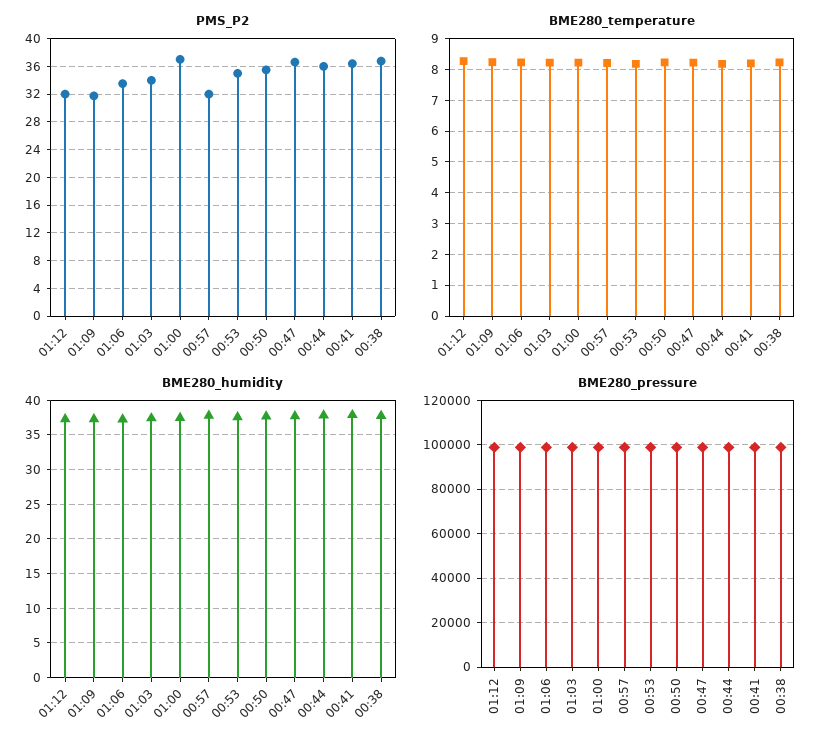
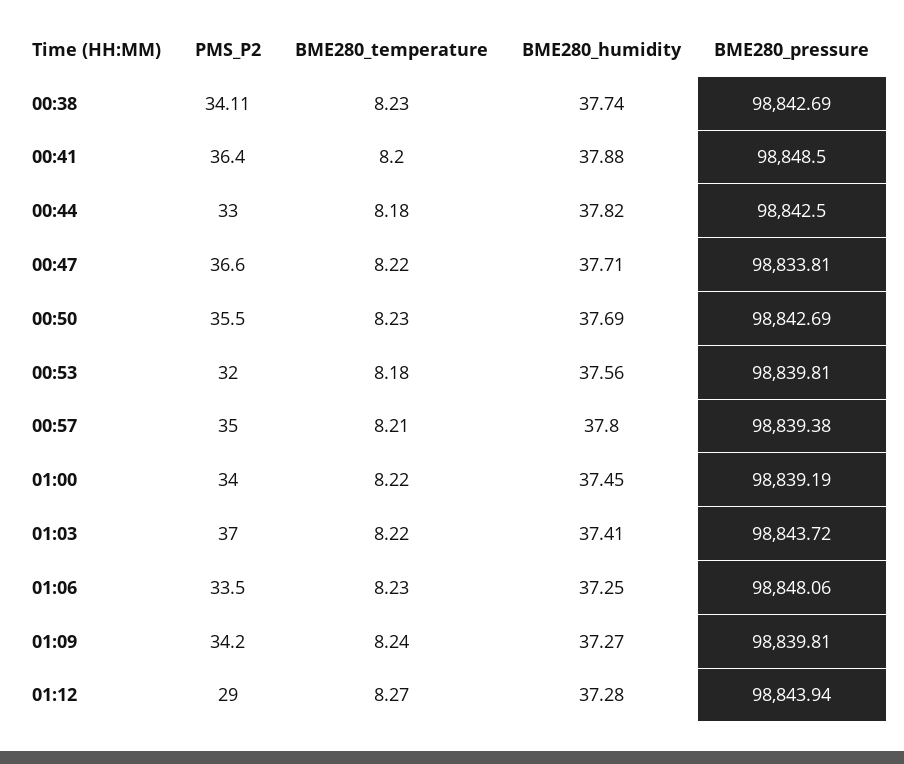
  {
    "PMS_P2": {
-     "01:12": 32,
+     "01:12": 29,
-     "01:09": 32,
+     "01:09": 34.2,
      "01:06": 33.5,
-     "01:03": 34,
+     "01:03": 37,
-     "01:00": 37,
+     "01:00": 34,
-     "00:57": 32,
+     "00:57": 35,
-     "00:53": 35,
+     "00:53": 32,
      "00:50": 35.5,
      "00:47": 36.6,
-     "00:44": 36,
+     "00:44": 33,
      "00:41": 36.4,
-     "00:38": 37
+     "00:38": 34.11
    },
    "BME280_temperature": {
      "01:12": 8.27,
      "01:09": 8.24,
      "01:06": 8.23,
      "01:03": 8.22,
      "01:00": 8.22,
      "00:57": 8.21,
      "00:53": 8.18,
      "00:50": 8.23,
      "00:47": 8.22,
      "00:44": 8.18,
      "00:41": 8.2,
      "00:38": 8.23
    },
    "BME280_humidity": {
      "01:12": 37.28,
      "01:09": 37.27,
      "01:06": 37.25,
      "01:03": 37.41,
      "01:00": 37.45,
      "00:57": 37.8,
      "00:53": 37.56,
      "00:50": 37.69,
      "00:47": 37.71,
      "00:44": 37.82,
      "00:41": 37.88,
      "00:38": 37.74
    },
    "BME280_pressure": {
      "01:12": 98843.94,
      "01:09": 98839.81,
      "01:06": 98848.06,
      "01:03": 98843.72,
      "01:00": 98839.19,
      "00:57": 98839.38,
      "00:53": 98839.81,
      "00:50": 98842.69,
      "00:47": 98833.81,
      "00:44": 98842.5,
      "00:41": 98848.5,
      "00:38": 98842.69
    }
  }

